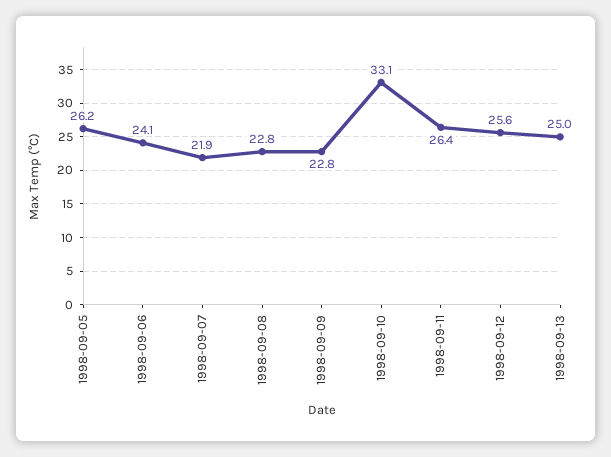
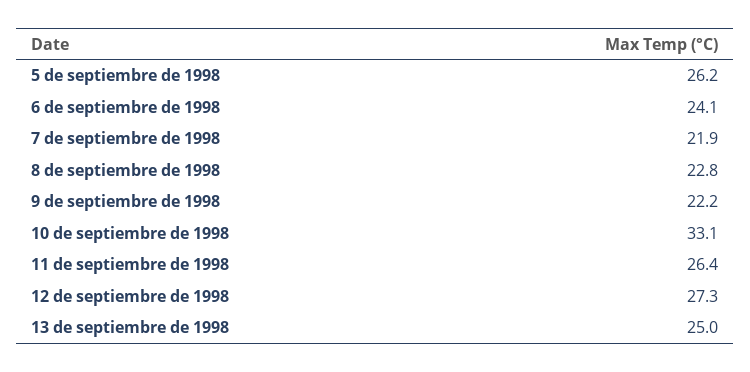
  {
    "1998-09-05": 26.2,
    "1998-09-06": 24.1,
    "1998-09-07": 21.9,
    "1998-09-08": 22.8,
-   "1998-09-09": 22.8,
+   "1998-09-09": 22.2,
    "1998-09-10": 33.1,
    "1998-09-11": 26.4,
-   "1998-09-12": 25.6,
+   "1998-09-12": 27.3,
    "1998-09-13": 25
  }

